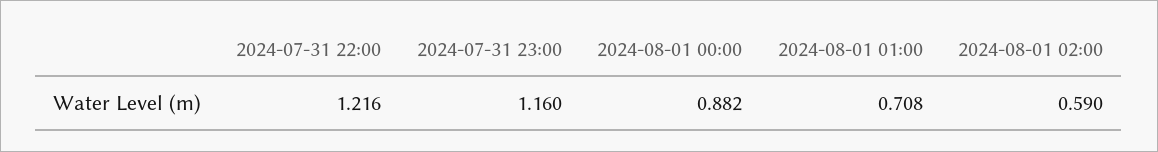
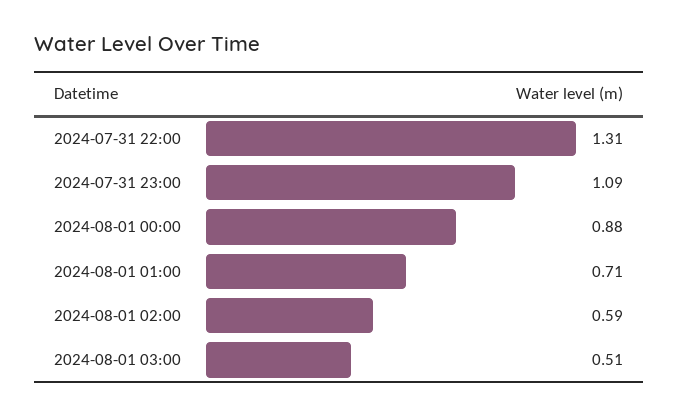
  {
-   "2024-07-31 22:00": 1.216,
+   "2024-07-31 22:00": 1.31,
-   "2024-07-31 23:00": 1.16,
+   "2024-07-31 23:00": 1.09,
    "2024-08-01 00:00": 0.882,
    "2024-08-01 01:00": 0.708,
-   "2024-08-01 02:00": 0.59
+   "2024-08-01 02:00": 0.59,
+   "2024-08-01 03:00": 0.51
  }

